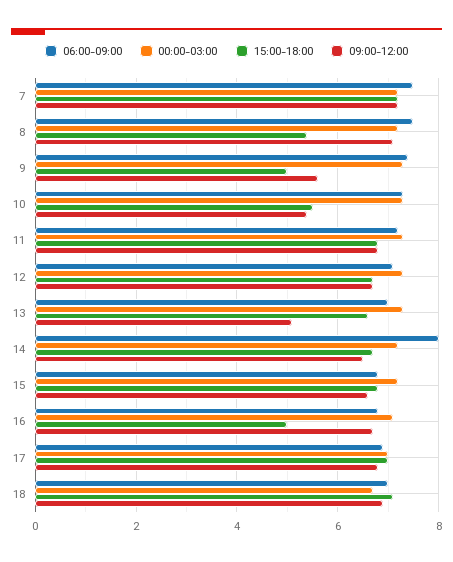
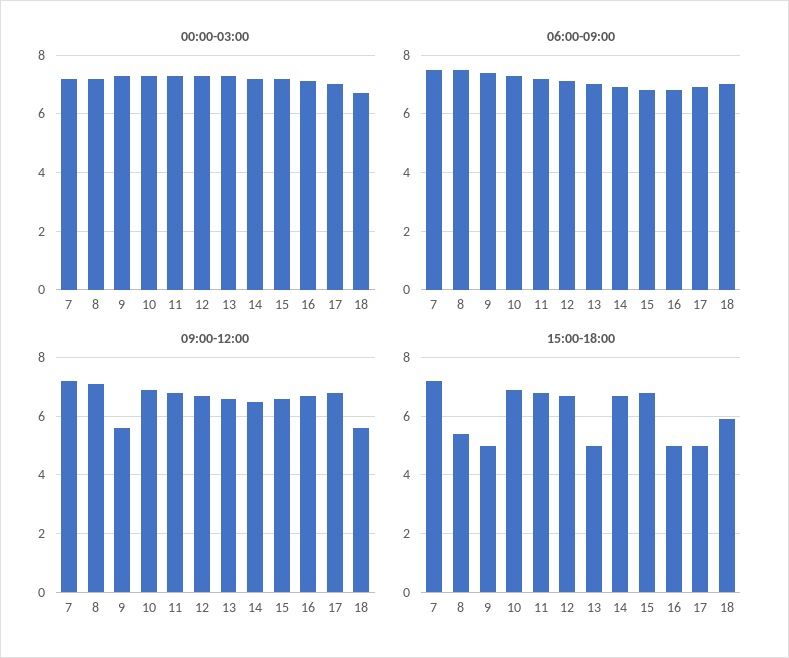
  {
    "06:00-09:00": {
      "7": 7.5,
      "8": 7.5,
      "9": 7.5,
      "10": 7.5,
      "11": 7,
      "12": 7,
      "13": 7,
-     "14": 8,
+     "14": 7,
      "15": 7,
      "16": 7,
      "17": 7,
      "18": 7
    },
    "00:00-03:00": {
      "7": 7,
      "8": 7,
      "9": 7.5,
      "10": 7.5,
      "11": 7.5,
      "12": 7.5,
      "13": 7.5,
      "14": 7,
      "15": 7,
      "16": 7,
      "17": 7,
      "18": 6.5
    },
    "15:00-18:00": {
      "7": 7,
      "8": 5.5,
      "9": 5,
-     "10": 5.5,
+     "10": 7,
      "11": 7,
      "12": 6.5,
-     "13": 6.5,
+     "13": 5,
      "14": 6.5,
      "15": 7,
      "16": 5,
-     "17": 7,
+     "17": 5,
-     "18": 7
+     "18": 6
    },
    "09:00-12:00": {
      "7": 7,
      "8": 7,
      "9": 5.5,
-     "10": 5.5,
+     "10": 7,
      "11": 7,
      "12": 6.5,
-     "13": 5,
+     "13": 6.5,
      "14": 6.5,
      "15": 6.5,
      "16": 6.5,
      "17": 7,
-     "18": 7
+     "18": 5.5
    }
  }

